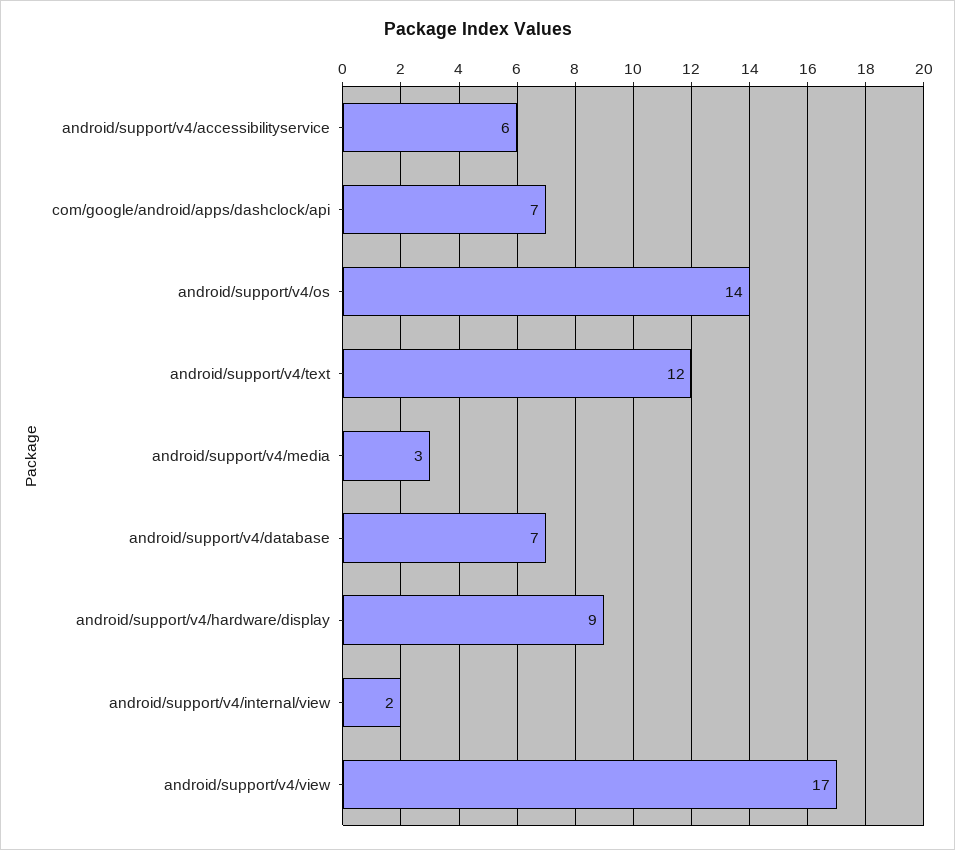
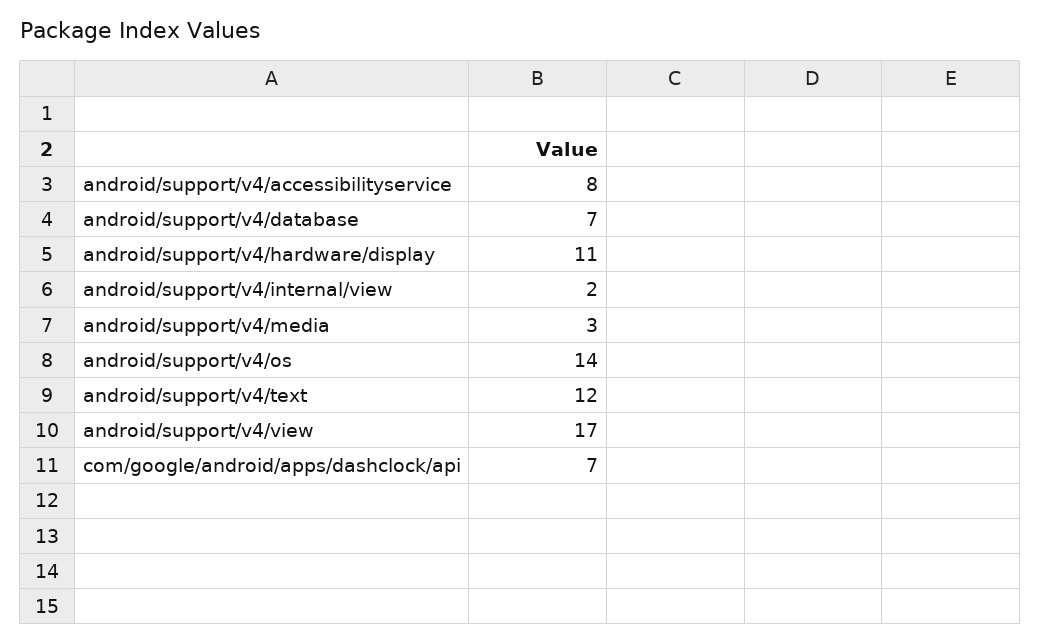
  {
-   "android/support/v4/accessibilityservice": 6,
+   "android/support/v4/accessibilityservice": 8,
    "com/google/android/apps/dashclock/api": 7,
    "android/support/v4/os": 14,
    "android/support/v4/text": 12,
    "android/support/v4/media": 3,
    "android/support/v4/database": 7,
-   "android/support/v4/hardware/display": 9,
+   "android/support/v4/hardware/display": 11,
    "android/support/v4/internal/view": 2,
    "android/support/v4/view": 17
  }

